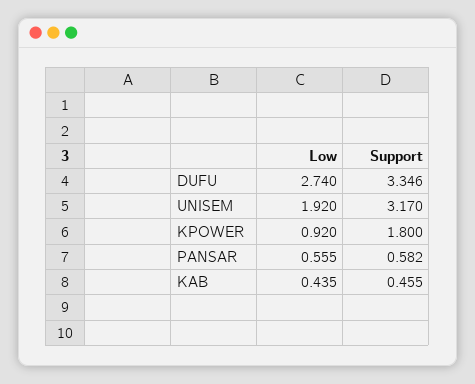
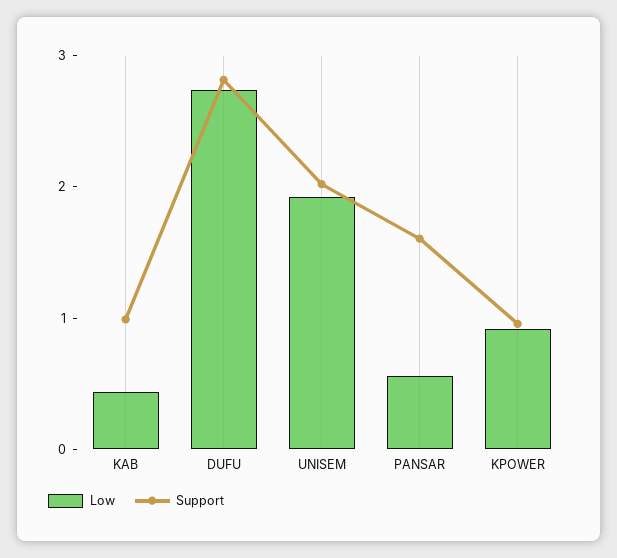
  {
    "Low": {
      "DUFU": 2.74,
      "UNISEM": 1.92,
      "KPOWER": 0.92,
      "PANSAR": 0.555,
      "KAB": 0.435
    },
    "Support": {
-     "DUFU": 3.346,
+     "DUFU": 2.8,
-     "UNISEM": 3.17,
+     "UNISEM": 2,
-     "KPOWER": 1.8,
+     "KPOWER": 1,
-     "PANSAR": 0.582,
+     "PANSAR": 1.6,
-     "KAB": 0.455
+     "KAB": 1
    }
  }

